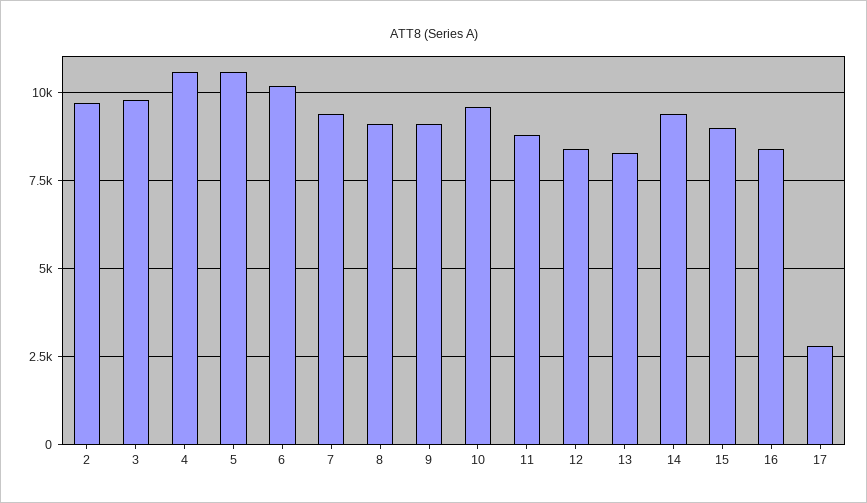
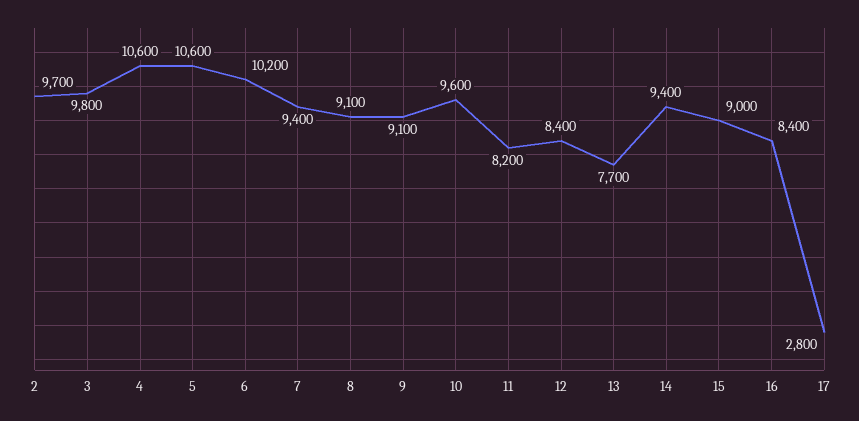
  {
    "2": 9700,
    "3": 9800,
    "4": 10600,
    "5": 10600,
    "6": 10200,
    "7": 9400,
    "8": 9100,
    "9": 9100,
    "10": 9600,
-   "11": 8750,
+   "11": 8200,
    "12": 8400,
-   "13": 8250,
+   "13": 7700,
    "14": 9400,
    "15": 9000,
    "16": 8400,
    "17": 2800
  }

